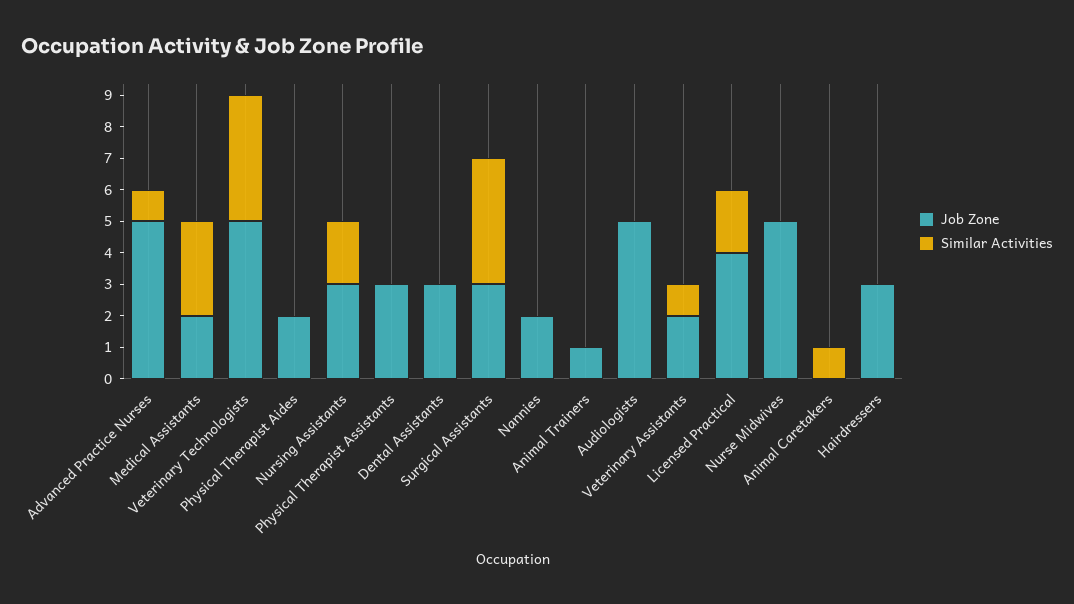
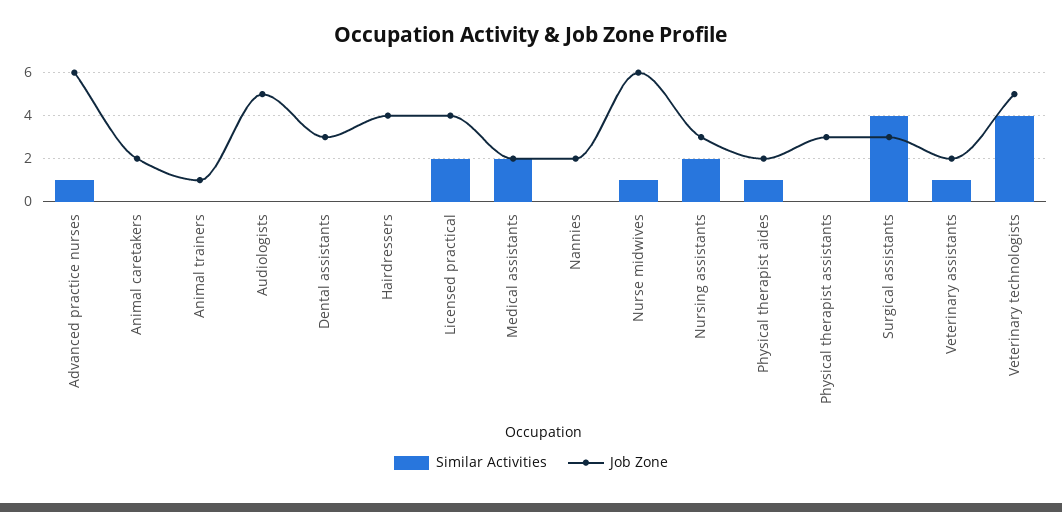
  {
    "Job Zone": {
-     "Advanced Practice Nurses": 5,
+     "Advanced Practice Nurses": 6,
      "Medical Assistants": 2,
      "Veterinary Technologists": 5,
      "Physical Therapist Aides": 2,
      "Nursing Assistants": 3,
      "Physical Therapist Assistants": 3,
      "Dental Assistants": 3,
      "Surgical Assistants": 3,
      "Nannies": 2,
      "Animal Trainers": 1,
      "Audiologists": 5,
      "Veterinary Assistants": 2,
      "Licensed Practical": 4,
-     "Nurse Midwives": 5,
+     "Nurse Midwives": 6,
-     "Animal Caretakers": 0,
+     "Animal Caretakers": 2,
-     "Hairdressers": 3
+     "Hairdressers": 4
    },
    "Similar Activities": {
      "Advanced Practice Nurses": 1,
-     "Medical Assistants": 3,
+     "Medical Assistants": 2,
      "Veterinary Technologists": 4,
-     "Physical Therapist Aides": 0,
+     "Physical Therapist Aides": 1,
      "Nursing Assistants": 2,
      "Physical Therapist Assistants": 0,
      "Dental Assistants": 0,
      "Surgical Assistants": 4,
      "Nannies": 0,
      "Animal Trainers": 0,
      "Audiologists": 0,
      "Veterinary Assistants": 1,
      "Licensed Practical": 2,
-     "Nurse Midwives": 0,
+     "Nurse Midwives": 1,
-     "Animal Caretakers": 1,
+     "Animal Caretakers": 0,
      "Hairdressers": 0
    }
  }

